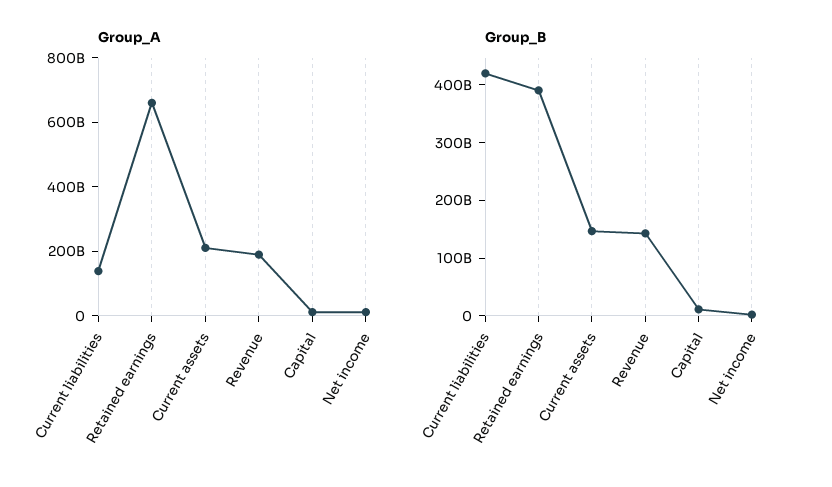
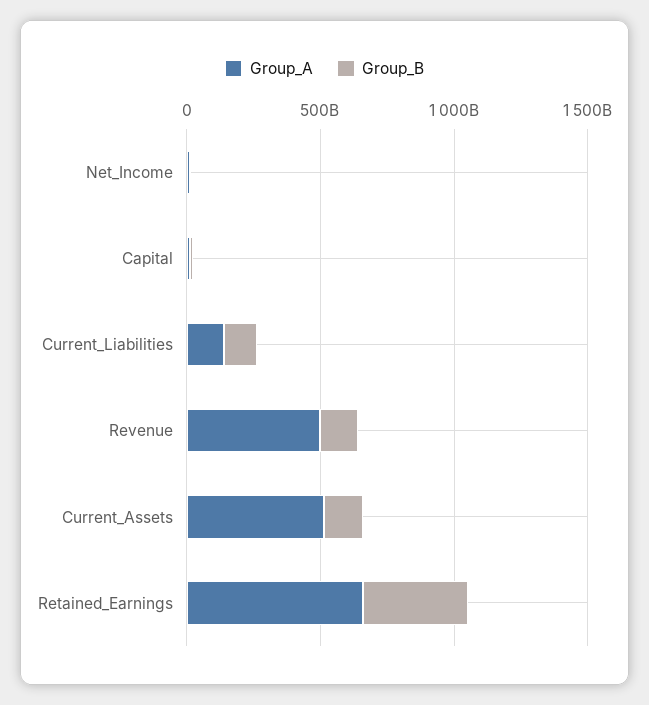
  {
    "Group_A": {
      "Current liabilities": 150000000000,
      "Retained earnings": 650000000000,
-     "Current assets": 200000000000,
+     "Current assets": 500000000000,
-     "Revenue": 200000000000,
+     "Revenue": 500000000000,
      "Capital": 0,
      "Net income": 0
    },
    "Group_B": {
-     "Current liabilities": 420000000000,
+     "Current liabilities": 100000000000,
      "Retained earnings": 400000000000,
      "Current assets": 140000000000,
      "Revenue": 140000000000,
      "Capital": 20000000000,
      "Net income": 0
    }
  }

